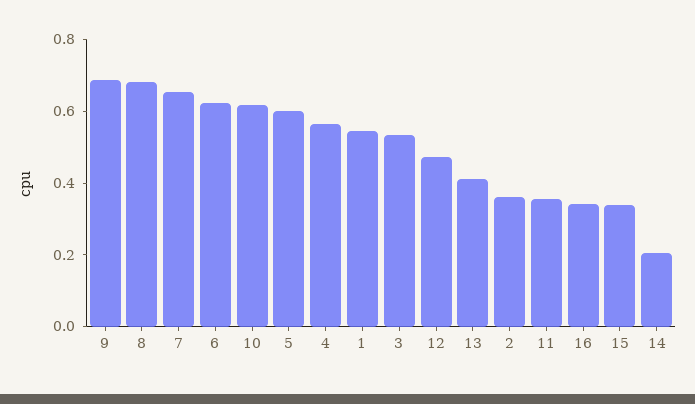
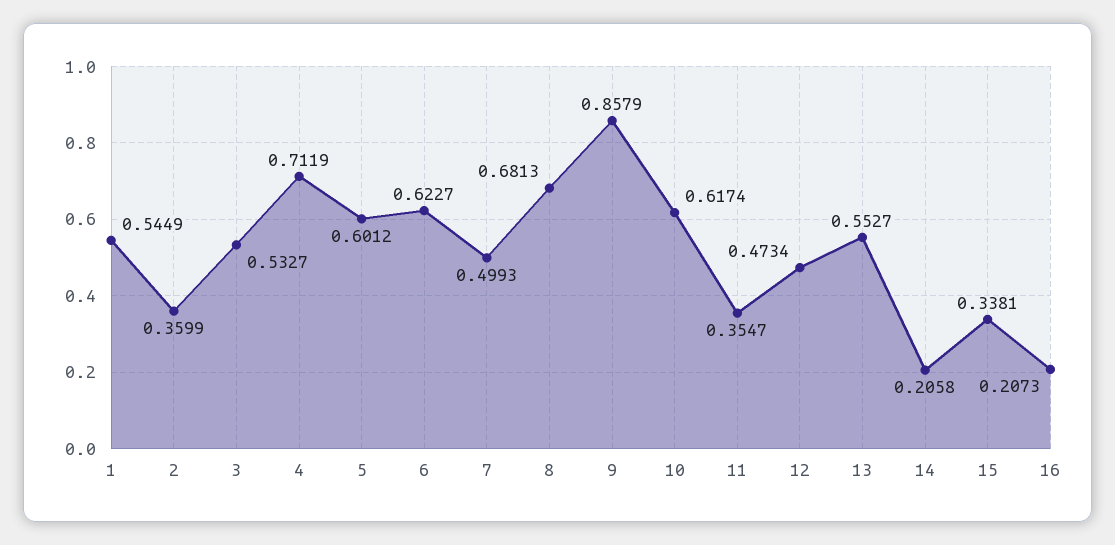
  {
-   "9": 0.7,
+   "9": 0.8579,
    "8": 0.6813,
-   "7": 0.65,
+   "7": 0.4993,
    "6": 0.6227,
    "10": 0.6174,
    "5": 0.6012,
-   "4": 0.55,
+   "4": 0.7119,
    "1": 0.5449,
    "3": 0.5327,
    "12": 0.4734,
-   "13": 0.4,
+   "13": 0.5527,
    "2": 0.3599,
    "11": 0.3547,
-   "16": 0.35,
+   "16": 0.2073,
    "15": 0.3381,
    "14": 0.2058
  }

